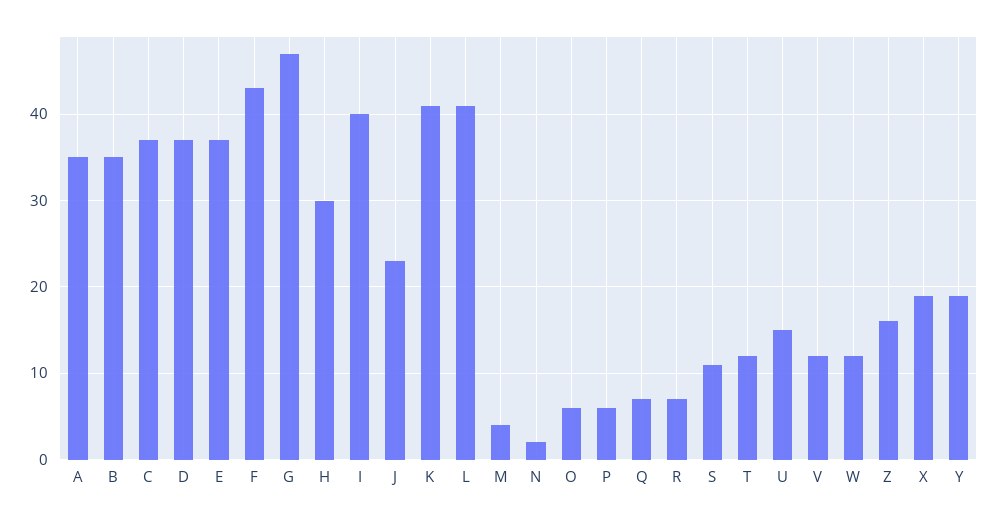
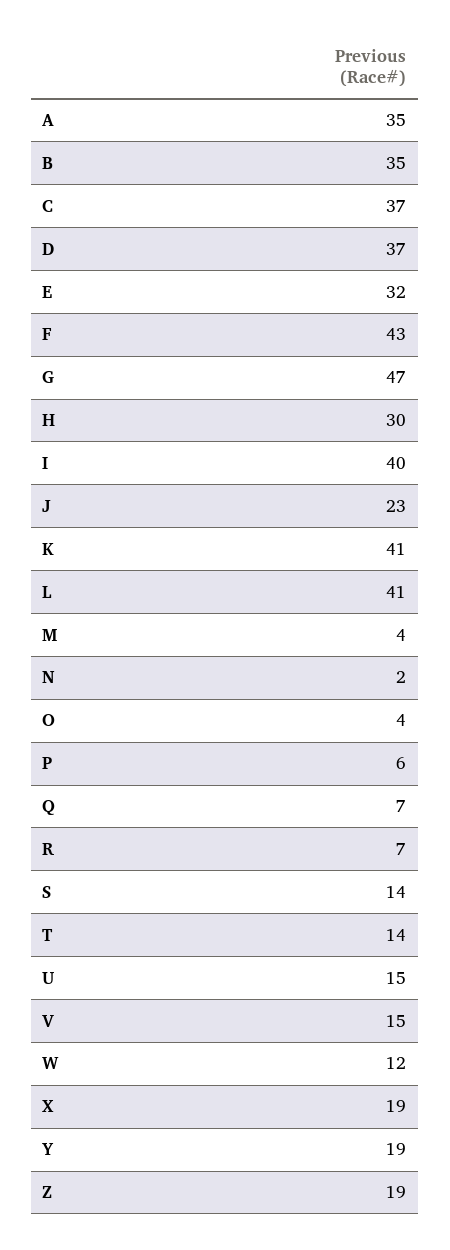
  {
    "A": 35,
    "B": 35,
    "C": 37,
    "D": 37,
-   "E": 37,
+   "E": 32,
    "F": 43,
    "G": 47,
    "H": 30,
    "I": 40,
    "J": 23,
    "K": 41,
    "L": 41,
    "M": 4,
    "N": 2,
-   "O": 6,
+   "O": 4,
    "P": 6,
    "Q": 7,
    "R": 7,
-   "S": 11,
+   "S": 14,
-   "T": 12,
+   "T": 14,
    "U": 15,
-   "V": 12,
+   "V": 15,
    "W": 12,
-   "Z": 16,
+   "Z": 19,
    "X": 19,
    "Y": 19
  }

